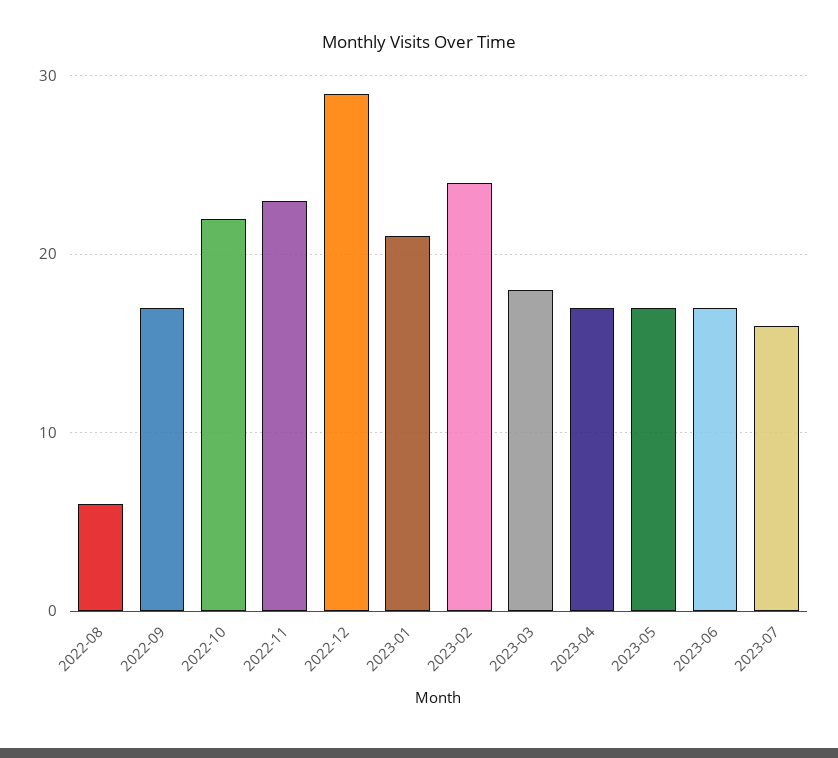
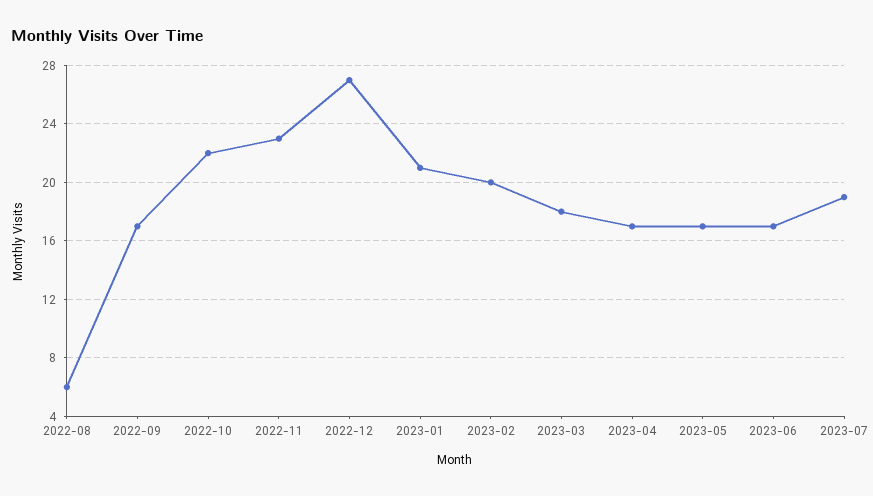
  {
    "2022-08": 6,
    "2022-09": 17,
    "2022-10": 22,
    "2022-11": 23,
-   "2022-12": 29,
+   "2022-12": 27,
    "2023-01": 21,
-   "2023-02": 24,
+   "2023-02": 20,
    "2023-03": 18,
    "2023-04": 17,
    "2023-05": 17,
    "2023-06": 17,
-   "2023-07": 16
+   "2023-07": 19
  }

